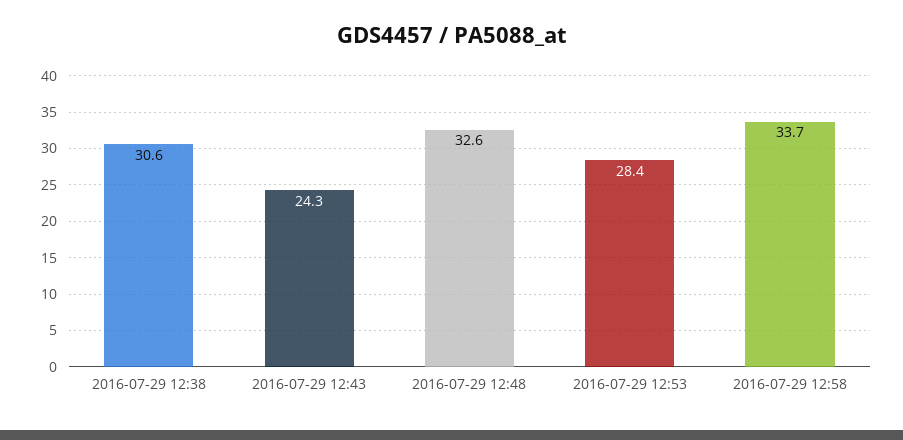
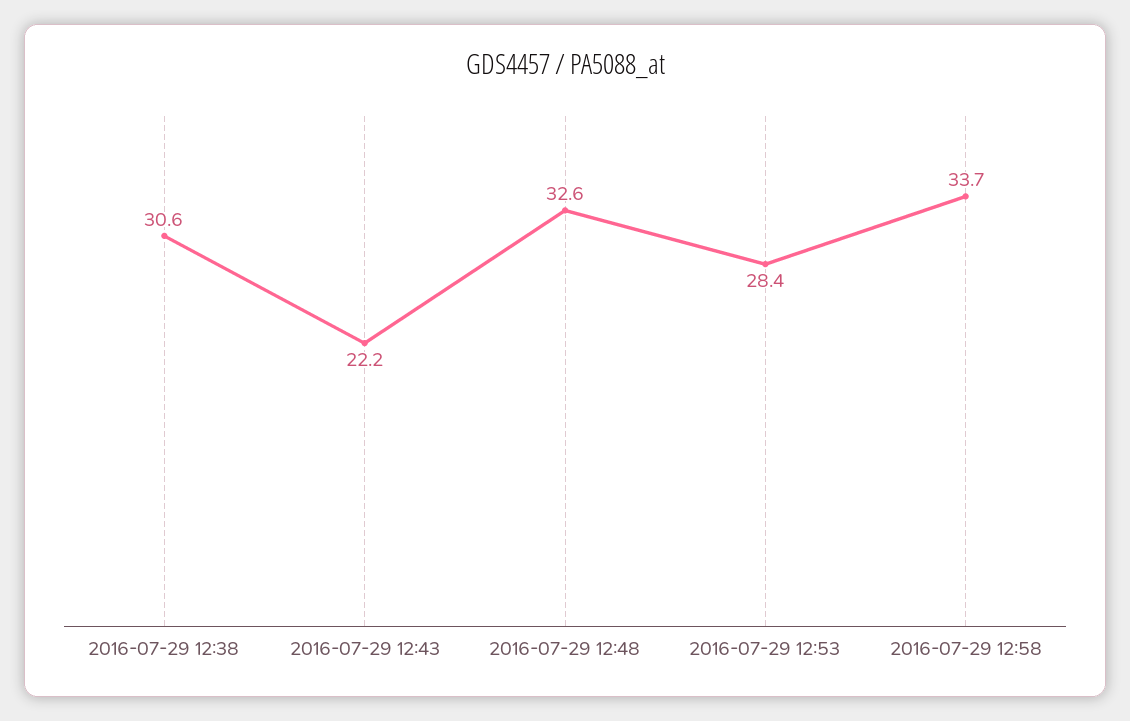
  {
    "2016-07-29 12:38": 30.6,
-   "2016-07-29 12:43": 24.3,
+   "2016-07-29 12:43": 22.2,
    "2016-07-29 12:48": 32.6,
    "2016-07-29 12:53": 28.4,
    "2016-07-29 12:58": 33.7
  }

